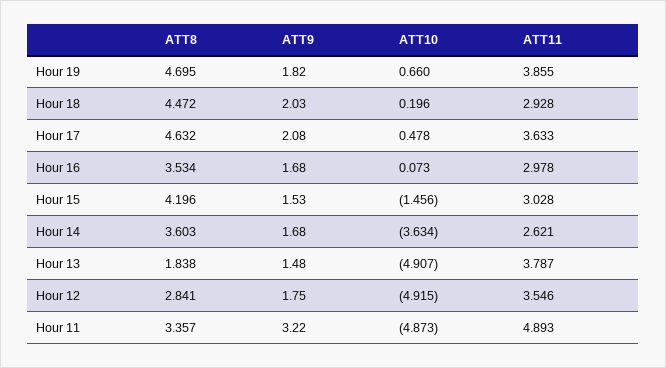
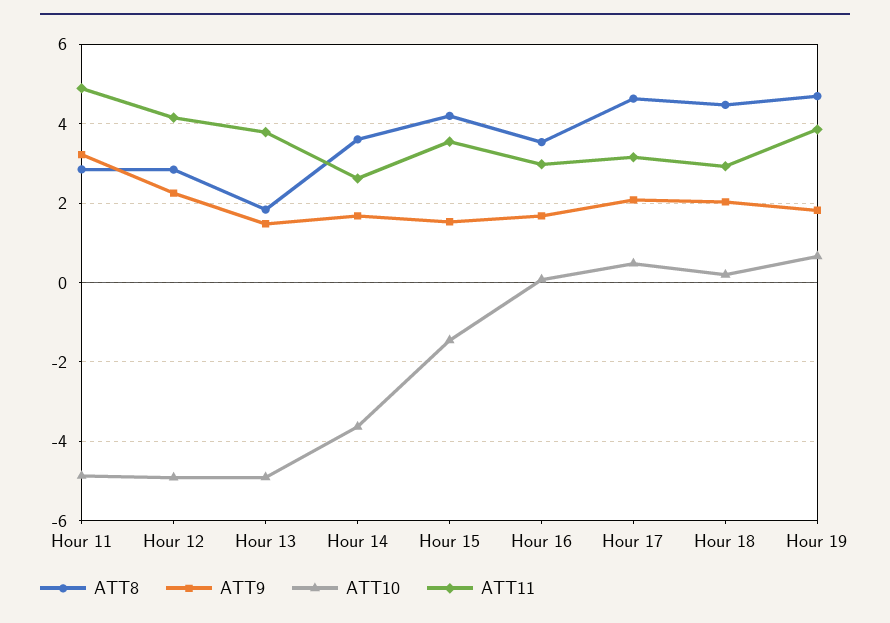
  {
    "ATT8": {
      "Hour 19": 4.695,
      "Hour 18": 4.472,
      "Hour 17": 4.632,
      "Hour 16": 3.534,
      "Hour 15": 4.196,
      "Hour 14": 3.603,
      "Hour 13": 1.838,
      "Hour 12": 2.841,
-     "Hour 11": 3.357
+     "Hour 11": 2.8
    },
    "ATT9": {
      "Hour 19": 1.82,
      "Hour 18": 2.03,
      "Hour 17": 2.08,
      "Hour 16": 1.68,
      "Hour 15": 1.53,
      "Hour 14": 1.68,
      "Hour 13": 1.48,
-     "Hour 12": 1.75,
+     "Hour 12": 2.2,
      "Hour 11": 3.22
    },
    "ATT10": {
      "Hour 19": 0.66,
      "Hour 18": 0.196,
      "Hour 17": 0.478,
      "Hour 16": 0.073,
      "Hour 15": -1.456,
      "Hour 14": -3.634,
      "Hour 13": -4.907,
      "Hour 12": -4.915,
      "Hour 11": -4.873
    },
    "ATT11": {
      "Hour 19": 3.855,
      "Hour 18": 2.928,
-     "Hour 17": 3.633,
+     "Hour 17": 3.2,
      "Hour 16": 2.978,
-     "Hour 15": 3.028,
+     "Hour 15": 3.6,
      "Hour 14": 2.621,
      "Hour 13": 3.787,
-     "Hour 12": 3.546,
+     "Hour 12": 4.2,
      "Hour 11": 4.893
    }
  }

